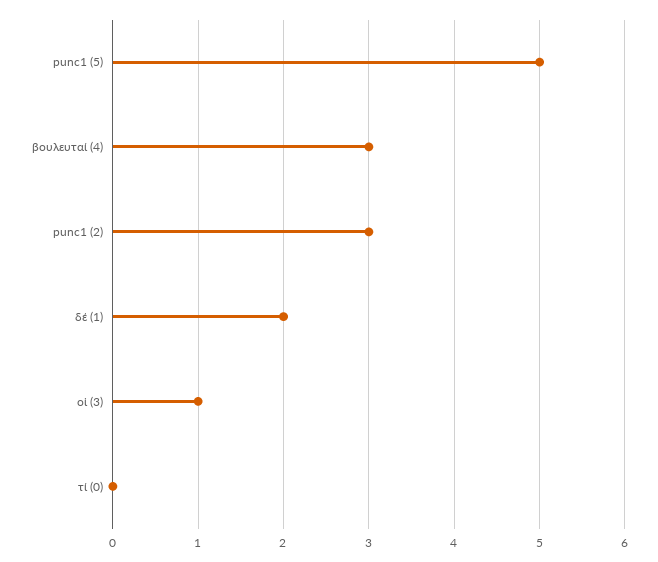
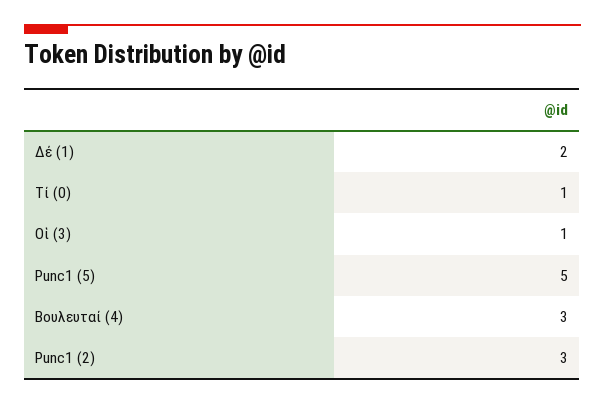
  {
    "punc1 (5)": 5,
    "βουλευταί (4)": 3,
    "punc1 (2)": 3,
    "δέ (1)": 2,
    "οἱ (3)": 1,
-   "τί (0)": 0
+   "τί (0)": 1
  }

